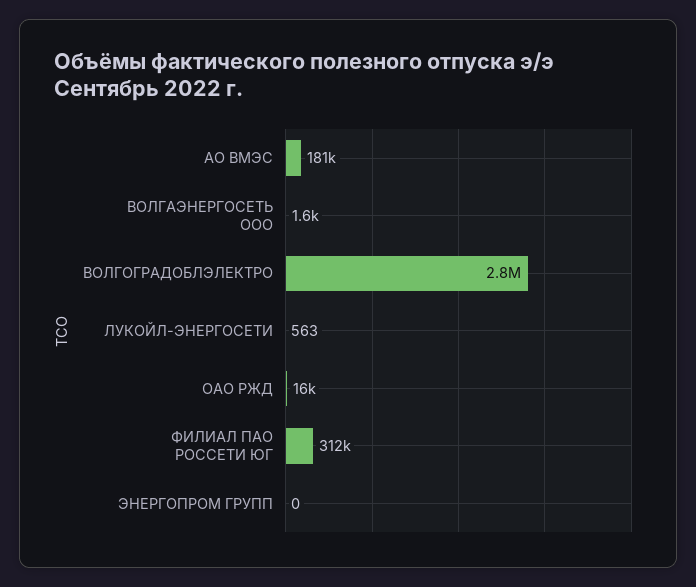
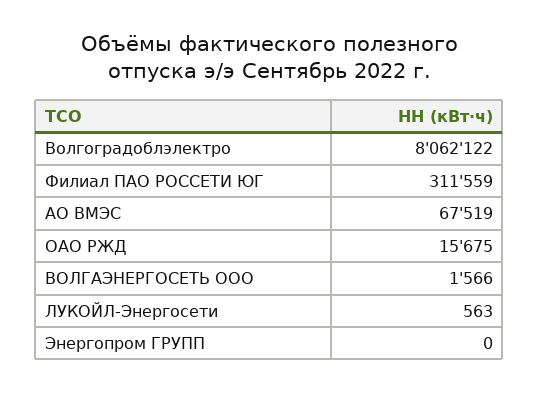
  {
-   "АО ВМЭС": 181000,
+   "АО ВМЭС": 67519,
    "ВОЛГАЭНЕРГОСЕТЬ ООО": 1566,
-   "ВОЛГОГРАДОБЛЭЛЕКТРО": 2800000,
+   "ВОЛГОГРАДОБЛЭЛЕКТРО": 8062122,
    "ЛУКОЙЛ-ЭНЕРГОСЕТИ": 563,
    "ОАО РЖД": 15675,
    "ФИЛИАЛ ПАО РОССЕТИ ЮГ": 311559,
    "ЭНЕРГОПРОМ ГРУПП": 0
  }

